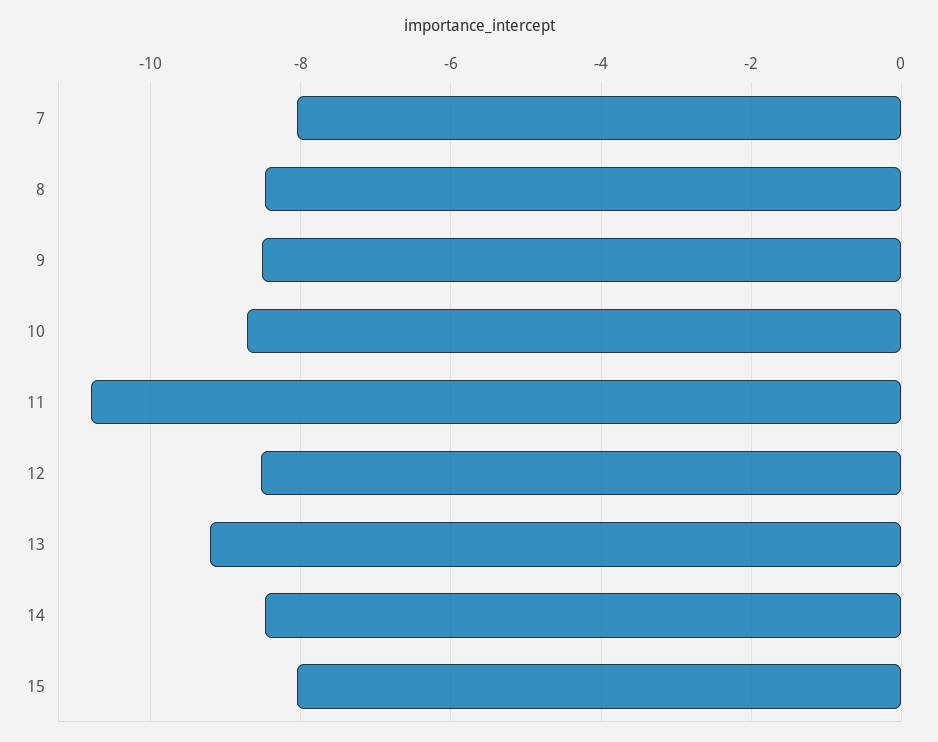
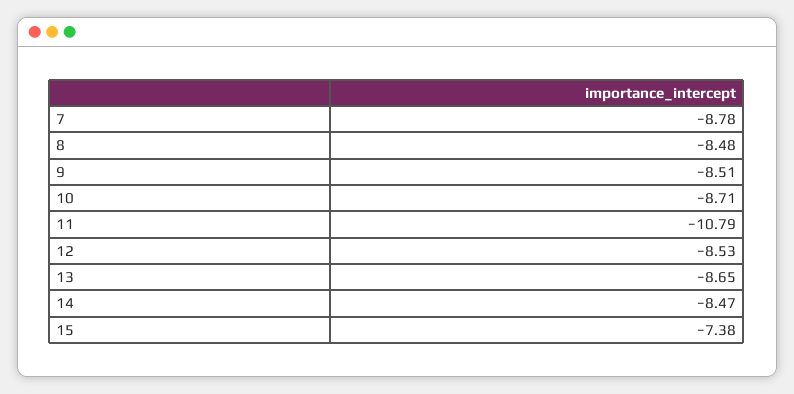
  {
-   "7": -8,
+   "7": -8.78,
    "8": -8.48,
    "9": -8.51,
    "10": -8.71,
    "11": -10.79,
    "12": -8.53,
-   "13": -9.2,
+   "13": -8.65,
    "14": -8.47,
-   "15": -8
+   "15": -7.38
  }

